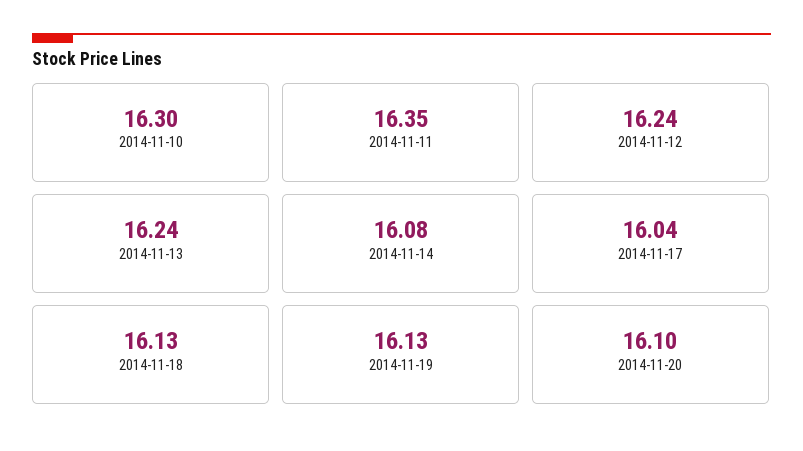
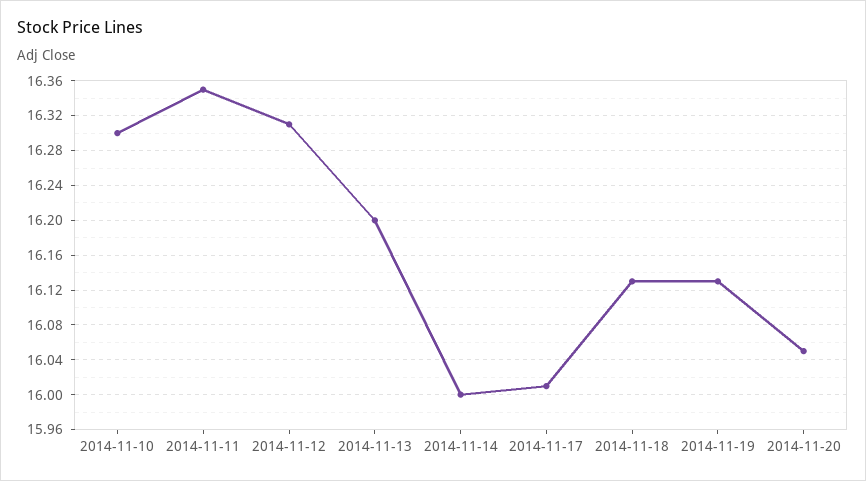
  {
    "2014-11-10": 16.3,
    "2014-11-11": 16.35,
-   "2014-11-12": 16.24,
+   "2014-11-12": 16.31,
-   "2014-11-13": 16.24,
+   "2014-11-13": 16.2,
-   "2014-11-14": 16.08,
+   "2014-11-14": 16,
-   "2014-11-17": 16.04,
+   "2014-11-17": 16.01,
    "2014-11-18": 16.13,
    "2014-11-19": 16.13,
-   "2014-11-20": 16.1
+   "2014-11-20": 16.05
  }

